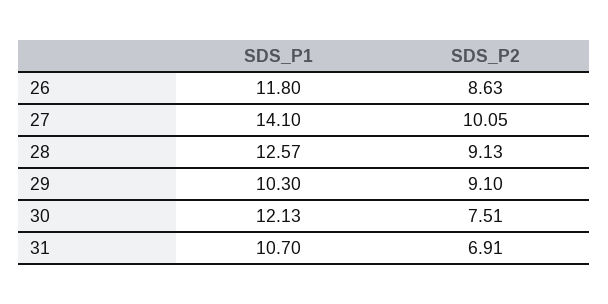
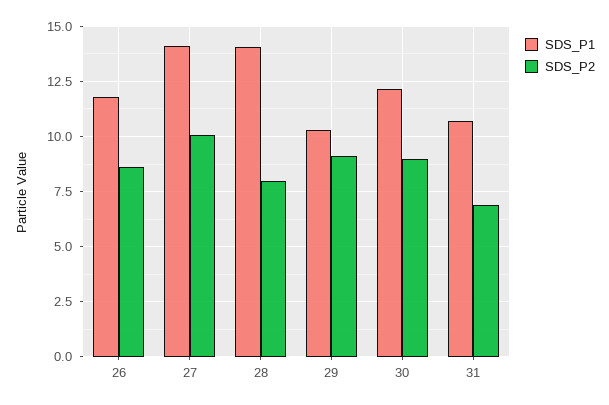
  {
    "SDS_P1": {
      "26": 11.8,
      "27": 14.1,
-     "28": 12.57,
+     "28": 14,
      "29": 10.3,
      "30": 12.13,
      "31": 10.7
    },
    "SDS_P2": {
      "26": 8.63,
      "27": 10.05,
-     "28": 9.13,
+     "28": 8,
      "29": 9.1,
-     "30": 7.51,
+     "30": 9,
      "31": 6.91
    }
  }

